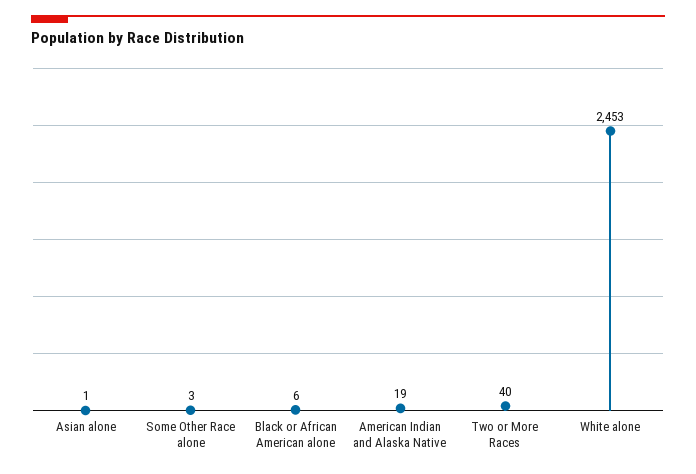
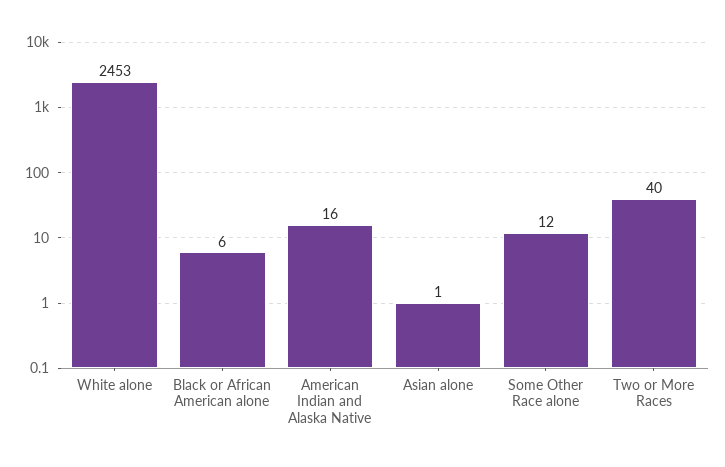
  {
    "Asian alone": 1,
-   "Some Other Race alone": 3,
+   "Some Other Race alone": 12,
    "Black or African American alone": 6,
-   "American Indian and Alaska Native": 19,
+   "American Indian and Alaska Native": 16,
    "Two or More Races": 40,
    "White alone": 2453
  }

